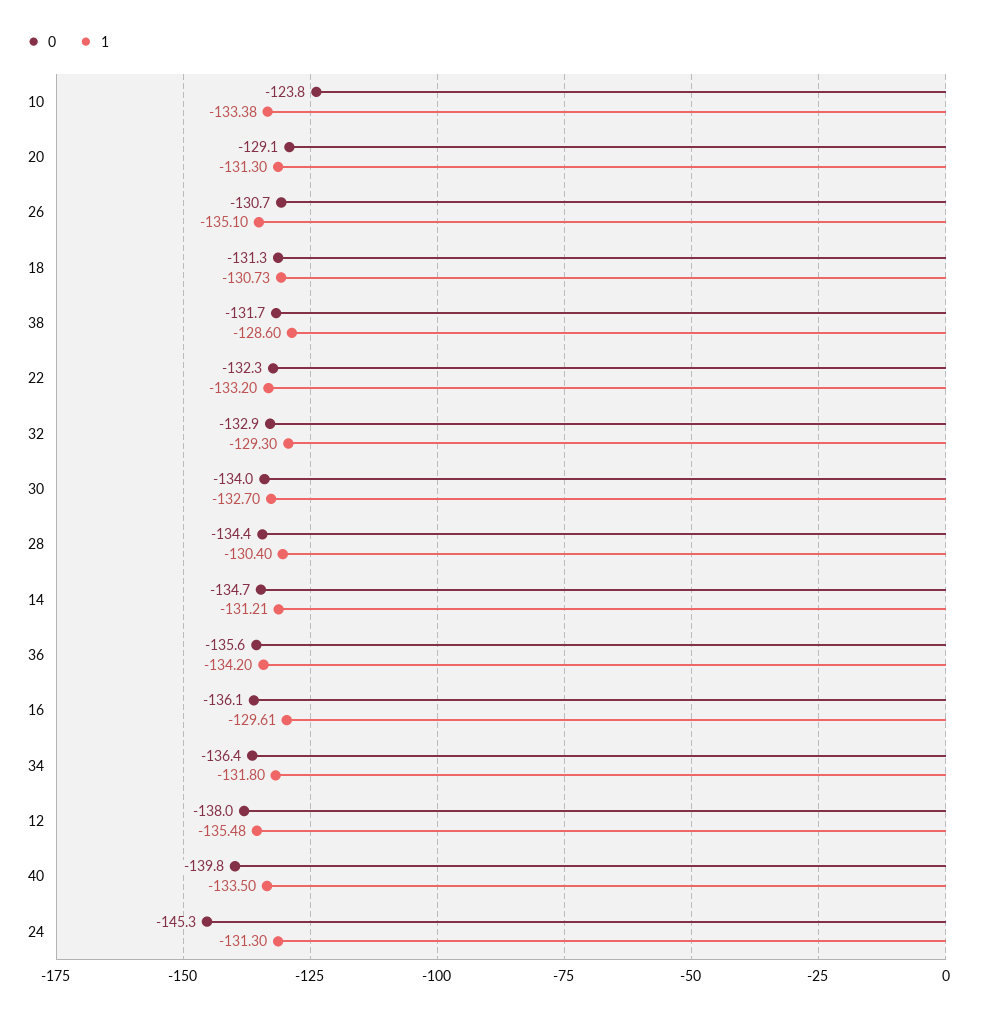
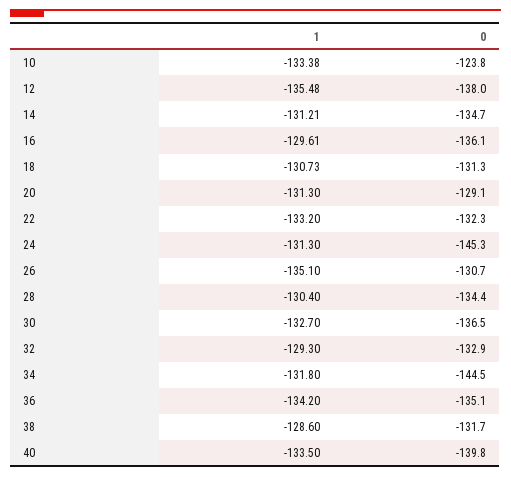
  {
    "0": {
      "10": -123.8,
      "20": -129.1,
      "26": -130.7,
      "18": -131.3,
      "38": -131.7,
      "22": -132.3,
      "32": -132.9,
-     "30": -134,
+     "30": -136.5,
      "28": -134.4,
      "14": -134.7,
-     "36": -135.6,
+     "36": -135.1,
      "16": -136.1,
-     "34": -136.4,
+     "34": -144.5,
      "12": -138,
      "40": -139.8,
      "24": -145.3
    },
    "1": {
      "10": -133.38,
      "20": -131.3,
      "26": -135.1,
      "18": -130.73,
      "38": -128.6,
      "22": -133.2,
      "32": -129.3,
      "30": -132.7,
      "28": -130.4,
      "14": -131.21,
      "36": -134.2,
      "16": -129.61,
      "34": -131.8,
      "12": -135.48,
      "40": -133.5,
      "24": -131.3
    }
  }

